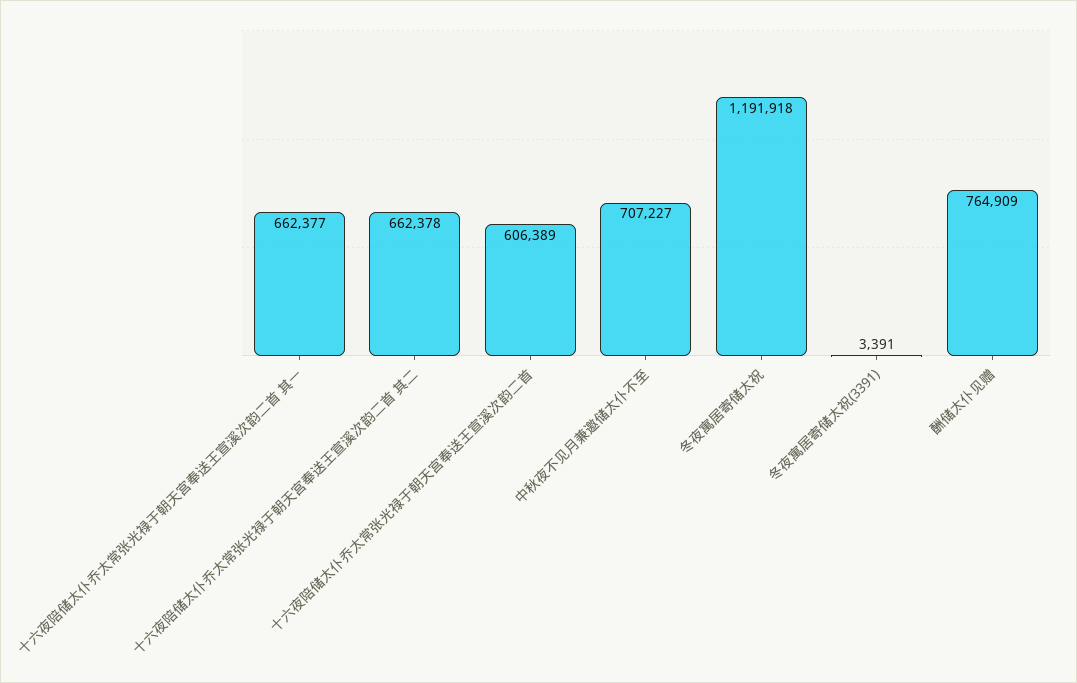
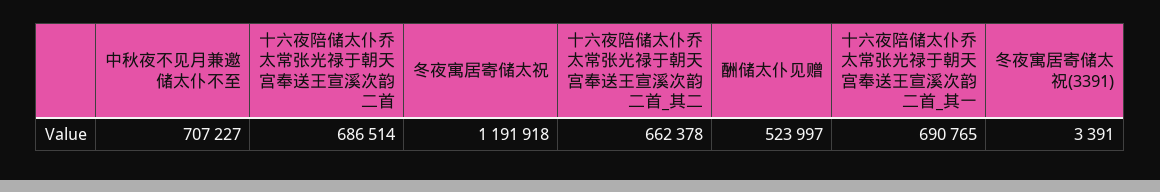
  {
-   "十六夜陪储太仆乔太常张光禄于朝天宫奉送王宣溪次韵二首 其一": 662377,
+   "十六夜陪储太仆乔太常张光禄于朝天宫奉送王宣溪次韵二首 其一": 690765,
    "十六夜陪储太仆乔太常张光禄于朝天宫奉送王宣溪次韵二首 其二": 662378,
-   "十六夜陪储太仆乔太常张光禄于朝天宫奉送王宣溪次韵二首": 606389,
+   "十六夜陪储太仆乔太常张光禄于朝天宫奉送王宣溪次韵二首": 686514,
    "中秋夜不见月兼邀储太仆不至": 707227,
    "冬夜寓居寄储太祝": 1191918,
    "冬夜寓居寄储太祝(3391)": 3391,
-   "酬储太仆见赠": 764909
+   "酬储太仆见赠": 523997
  }

